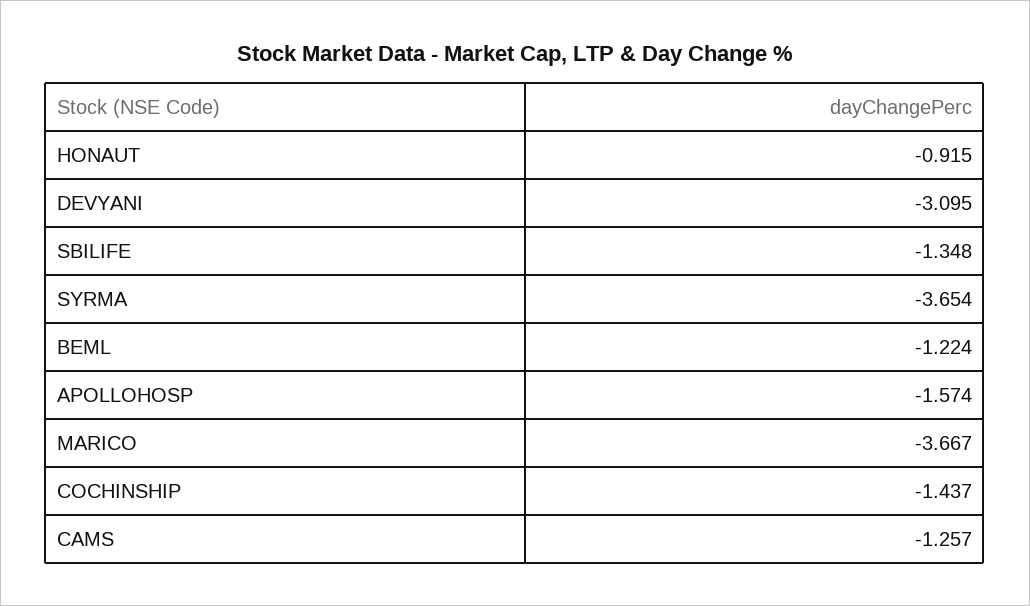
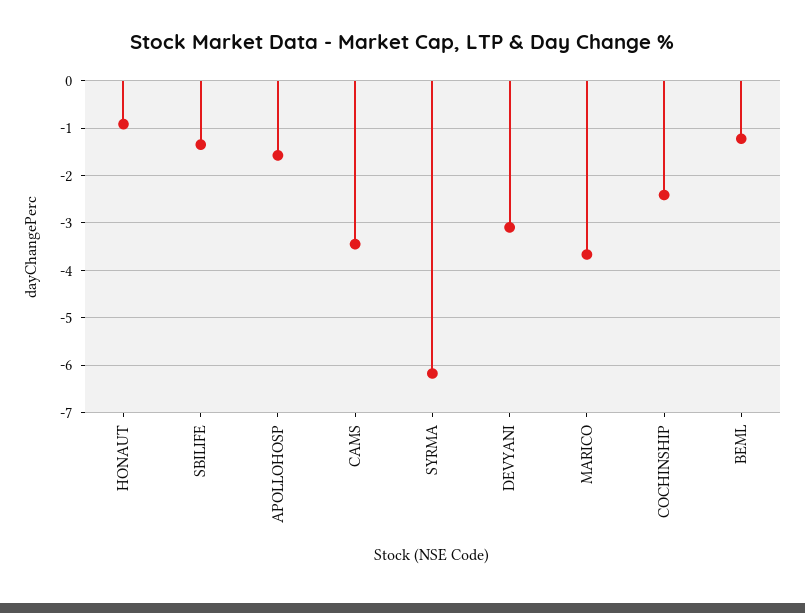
  {
    "HONAUT": -0.915,
    "DEVYANI": -3.095,
    "SBILIFE": -1.348,
-   "SYRMA": -3.654,
+   "SYRMA": -6.2,
    "BEML": -1.224,
    "APOLLOHOSP": -1.574,
    "MARICO": -3.667,
-   "COCHINSHIP": -1.437,
+   "COCHINSHIP": -2.4,
-   "CAMS": -1.257
+   "CAMS": -3.4
  }

